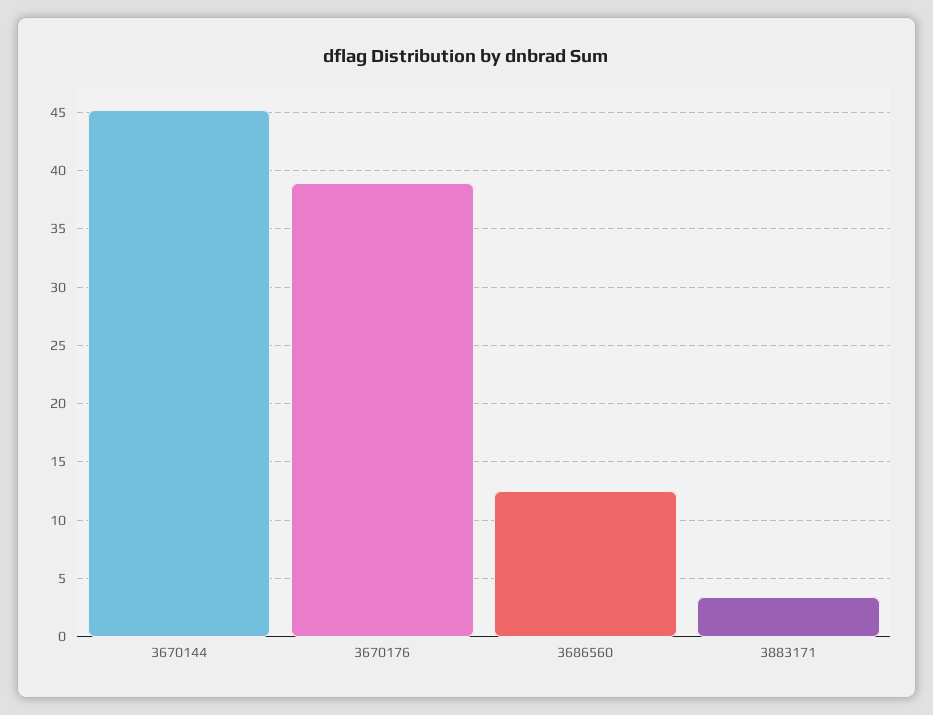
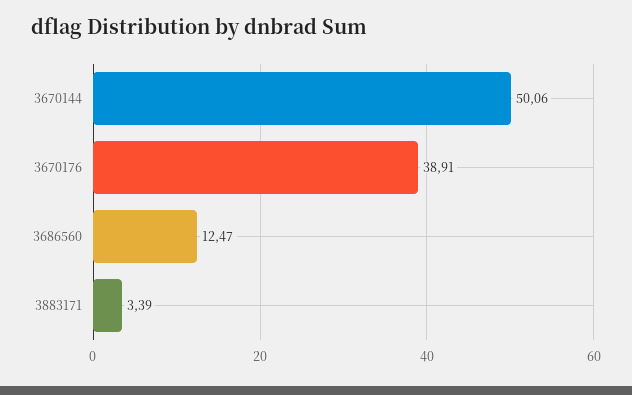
  {
-   "3670144": 45,
+   "3670144": 50.06,
    "3670176": 38.91,
    "3686560": 12.47,
    "3883171": 3.39
  }

